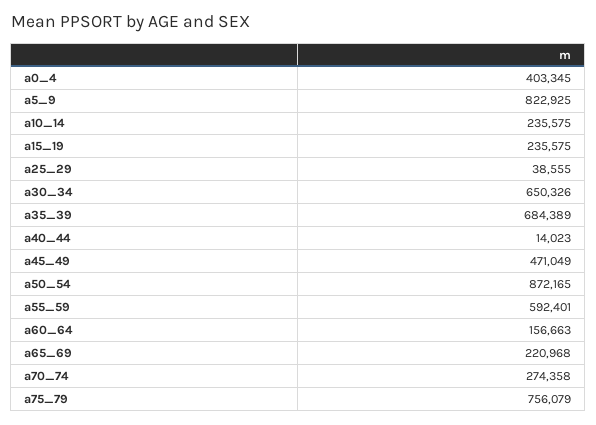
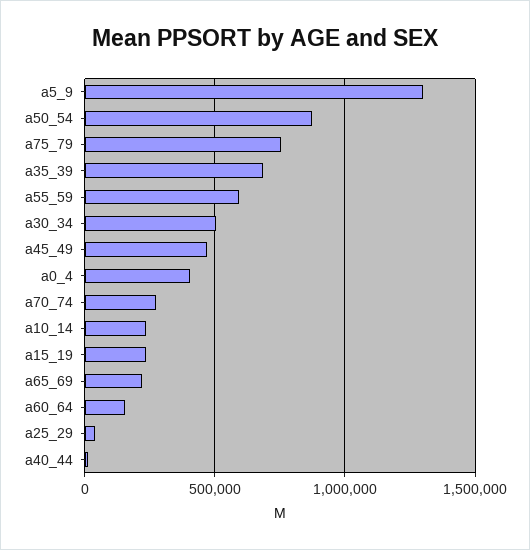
  {
    "a0_4": 403345,
-   "a5_9": 822925,
+   "a5_9": 1300000,
    "a10_14": 235575,
    "a15_19": 235575,
    "a25_29": 38555,
-   "a30_34": 650326,
+   "a30_34": 500000,
    "a35_39": 684389,
    "a40_44": 14023,
    "a45_49": 471049,
    "a50_54": 872165,
    "a55_59": 592401,
    "a60_64": 156663,
    "a65_69": 220968,
    "a70_74": 274358,
    "a75_79": 756079
  }

